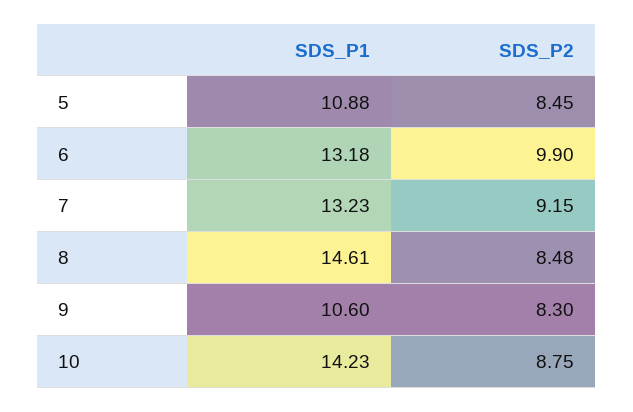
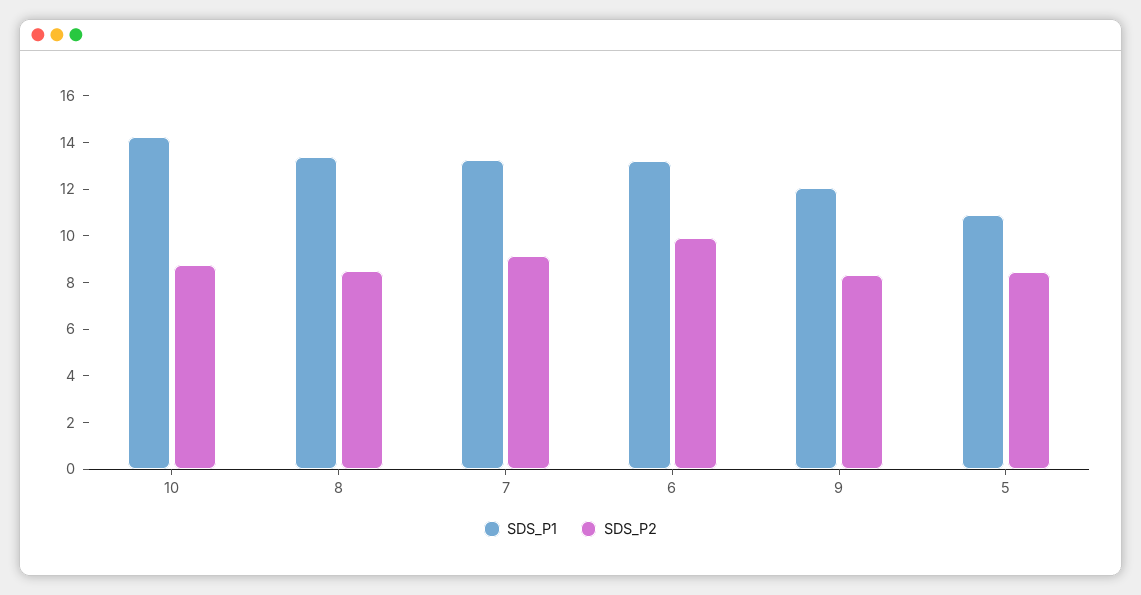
  {
    "SDS_P1": {
      "5": 10.88,
      "6": 13.18,
      "7": 13.23,
-     "8": 14.61,
+     "8": 13.5,
-     "9": 10.6,
+     "9": 12,
      "10": 14.23
    },
    "SDS_P2": {
      "5": 8.45,
      "6": 9.9,
      "7": 9.15,
      "8": 8.48,
      "9": 8.3,
      "10": 8.75
    }
  }

